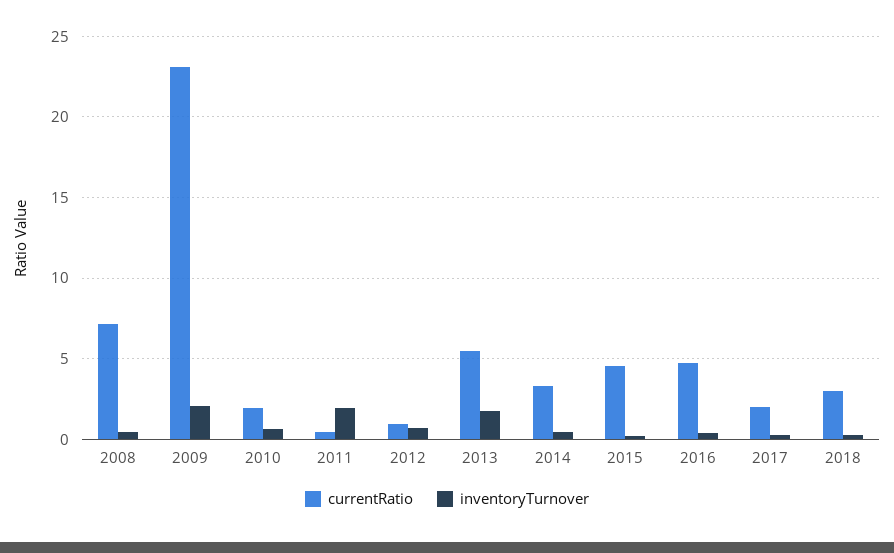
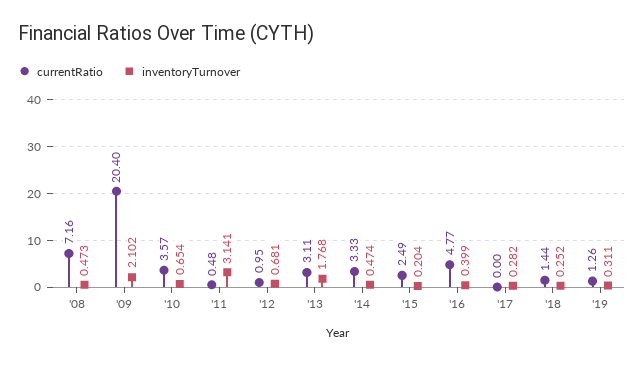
  {
    "currentRatio": {
      "2008": 7.16,
-     "2009": 23,
+     "2009": 20.4,
-     "2010": 2,
+     "2010": 3.57,
      "2011": 0.48,
      "2012": 0.95,
-     "2013": 5.5,
+     "2013": 3.11,
      "2014": 3.33,
-     "2015": 4.5,
+     "2015": 2.49,
      "2016": 4.77,
-     "2017": 2,
+     "2017": 0,
-     "2018": 3
+     "2018": 1.44,
+     "'19": 1.26
    },
    "inventoryTurnover": {
      "2008": 0.473,
      "2009": 2.102,
      "2010": 0.654,
-     "2011": 2,
+     "2011": 3.141,
      "2012": 0.681,
      "2013": 1.768,
      "2014": 0.474,
      "2015": 0.204,
      "2016": 0.399,
      "2017": 0.282,
-     "2018": 0.252
+     "2018": 0.252,
+     "'19": 0.311
    }
  }

